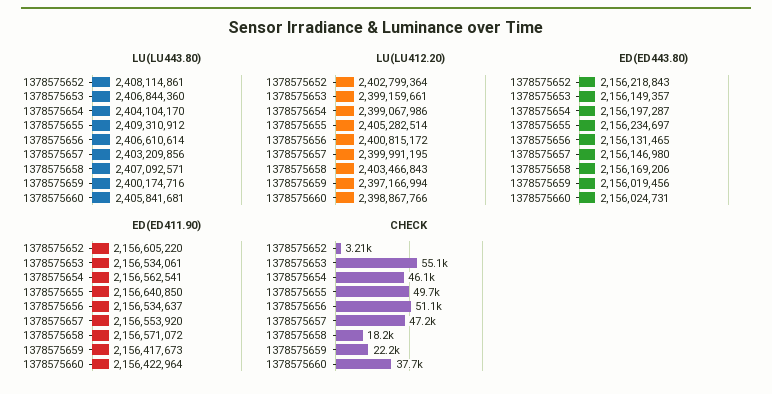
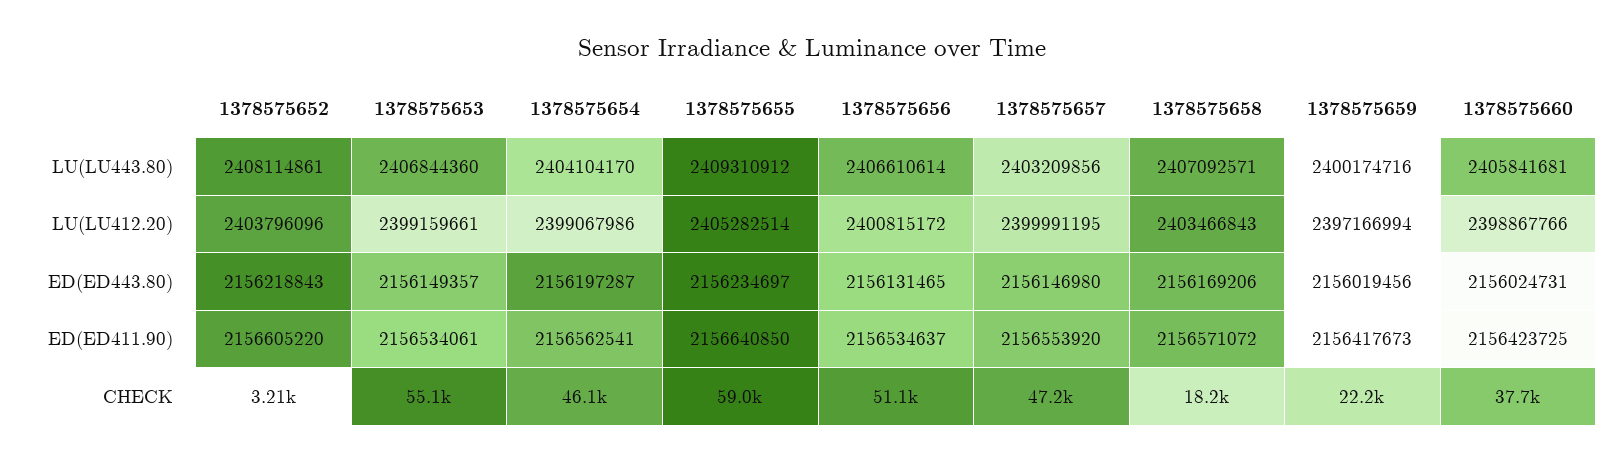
  {
    "LU(LU443.80)": {
      "1378575652": 2408114861,
      "1378575653": 2406844360,
      "1378575654": 2404104170,
      "1378575655": 2409310912,
      "1378575656": 2406610614,
      "1378575657": 2403209856,
      "1378575658": 2407092571,
      "1378575659": 2400174716,
      "1378575660": 2405841681
    },
    "LU(LU412.20)": {
-     "1378575652": 2402799364,
+     "1378575652": 2403796096,
      "1378575653": 2399159661,
      "1378575654": 2399067986,
      "1378575655": 2405282514,
      "1378575656": 2400815172,
      "1378575657": 2399991195,
      "1378575658": 2403466843,
      "1378575659": 2397166994,
      "1378575660": 2398867766
    },
    "ED(ED443.80)": {
      "1378575652": 2156218843,
      "1378575653": 2156149357,
      "1378575654": 2156197287,
      "1378575655": 2156234697,
      "1378575656": 2156131465,
      "1378575657": 2156146980,
      "1378575658": 2156169206,
      "1378575659": 2156019456,
      "1378575660": 2156024731
    },
    "ED(ED411.90)": {
      "1378575652": 2156605220,
      "1378575653": 2156534061,
      "1378575654": 2156562541,
      "1378575655": 2156640850,
      "1378575656": 2156534637,
      "1378575657": 2156553920,
      "1378575658": 2156571072,
      "1378575659": 2156417673,
-     "1378575660": 2156422964
+     "1378575660": 2156423725
    },
    "CHECK": {
      "1378575652": 3210,
      "1378575653": 55100,
      "1378575654": 46100,
-     "1378575655": 49700,
+     "1378575655": 59000,
      "1378575656": 51100,
      "1378575657": 47200,
      "1378575658": 18200,
      "1378575659": 22200,
      "1378575660": 37700
    }
  }

